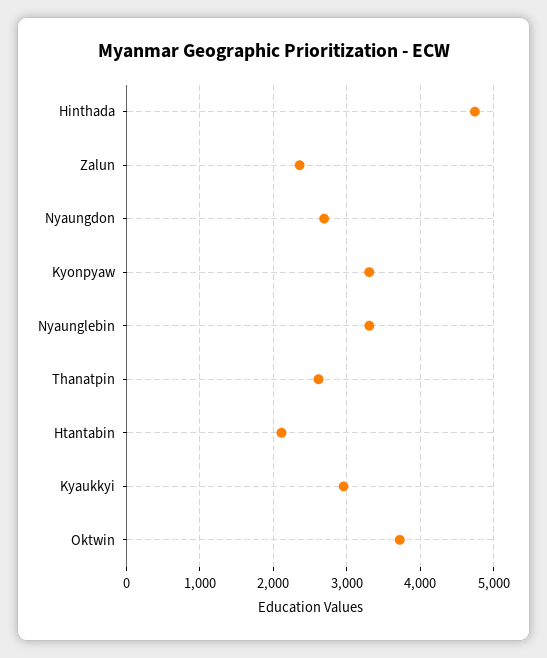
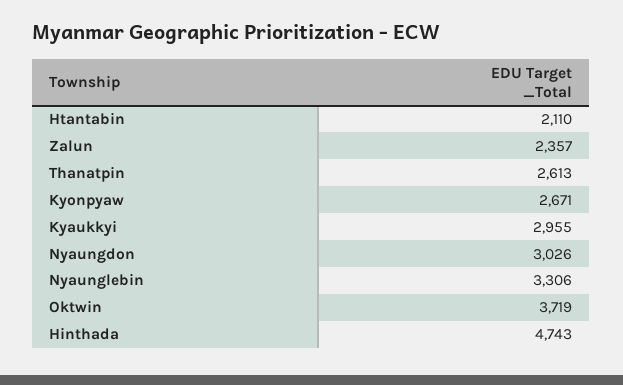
  {
    "Hinthada": 4743,
    "Zalun": 2357,
-   "Nyaungdon": 2700,
+   "Nyaungdon": 3026,
-   "Kyonpyaw": 3300,
+   "Kyonpyaw": 2671,
    "Nyaunglebin": 3306,
    "Thanatpin": 2613,
    "Htantabin": 2110,
    "Kyaukkyi": 2955,
    "Oktwin": 3719
  }

